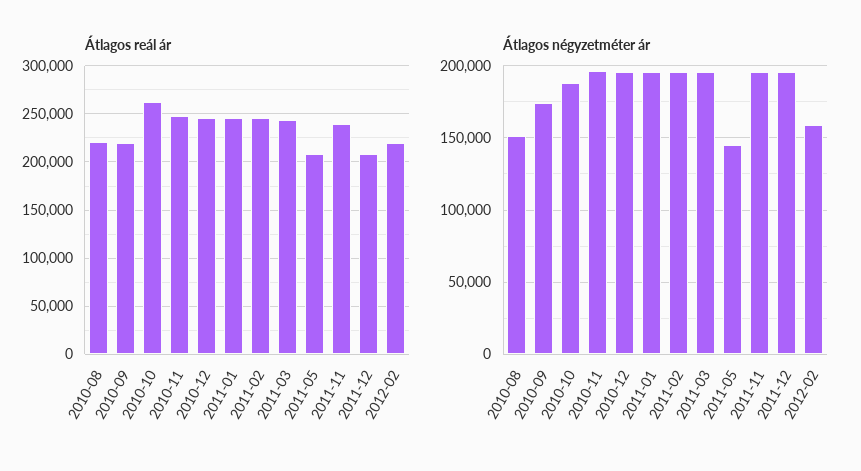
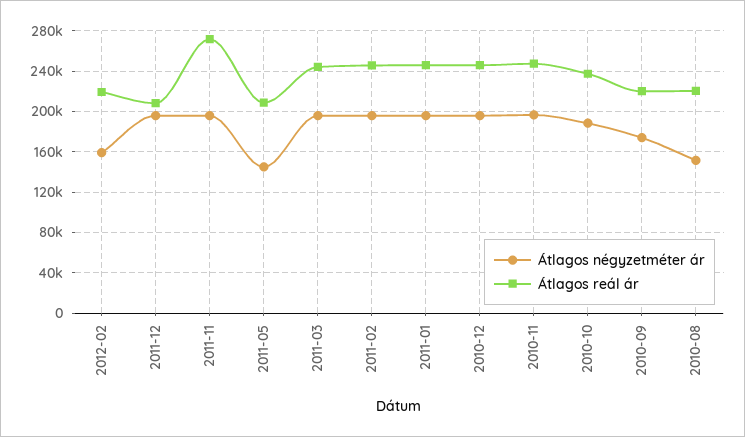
  {
    "Átlagos reál ár": {
      "2010-08": 220000,
      "2010-09": 220000,
-     "2010-10": 260000,
+     "2010-10": 240000,
      "2010-11": 250000,
      "2010-12": 250000,
      "2011-01": 250000,
      "2011-02": 250000,
      "2011-03": 240000,
      "2011-05": 210000,
-     "2011-11": 240000,
+     "2011-11": 270000,
      "2011-12": 210000,
      "2012-02": 220000
    },
    "Átlagos négyzetméter ár": {
      "2010-08": 150000,
      "2010-09": 175000,
      "2010-10": 190000,
      "2010-11": 195000,
      "2010-12": 195000,
      "2011-01": 195000,
      "2011-02": 195000,
      "2011-03": 195000,
      "2011-05": 145000,
      "2011-11": 195000,
      "2011-12": 195000,
      "2012-02": 160000
    }
  }

